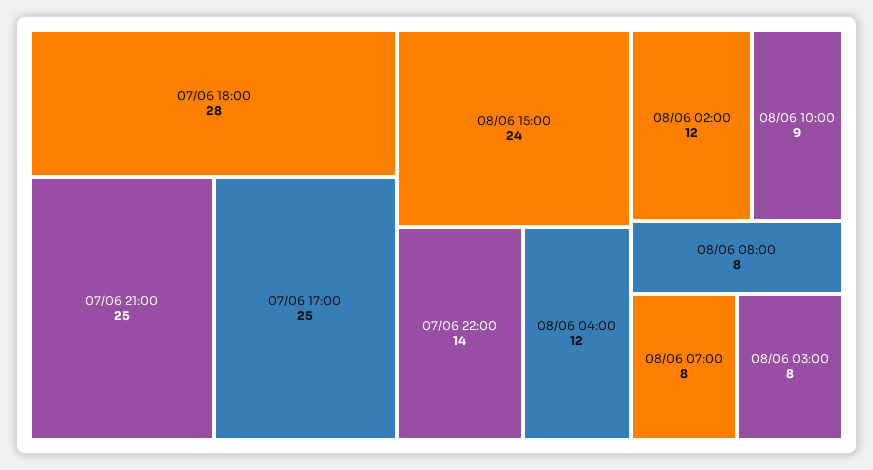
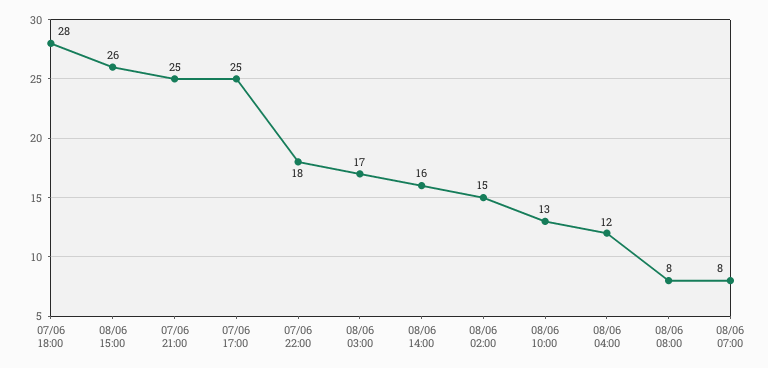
  {
    "07/06 18:00": 28,
    "07/06 21:00": 25,
    "07/06 17:00": 25,
-   "08/06 15:00": 24,
+   "08/06 15:00": 26,
-   "07/06 22:00": 14,
+   "07/06 22:00": 18,
    "08/06 04:00": 12,
-   "08/06 02:00": 12,
+   "08/06 02:00": 15,
-   "08/06 10:00": 9,
+   "08/06 10:00": 13,
    "08/06 08:00": 8,
    "08/06 07:00": 8,
-   "08/06 03:00": 8
+   "08/06 03:00": 17,
+   "08/06 14:00": 16
  }

